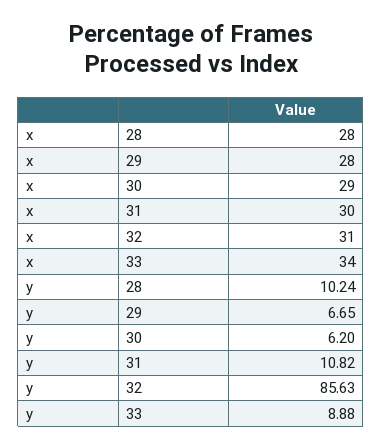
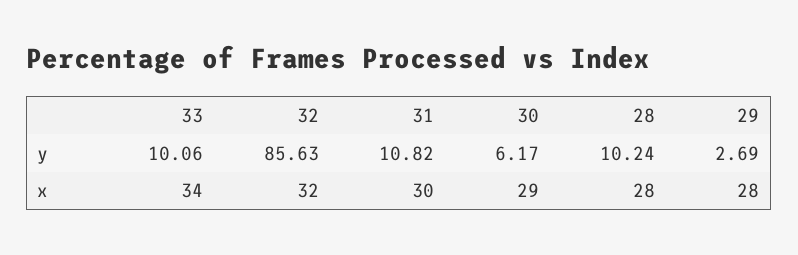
  {
    "x": {
      "28": 28,
      "29": 28,
      "30": 29,
      "31": 30,
-     "32": 31,
+     "32": 32,
      "33": 34
    },
    "y": {
      "28": 10.24,
-     "29": 6.65,
+     "29": 2.69,
-     "30": 6.2,
+     "30": 6.17,
      "31": 10.82,
      "32": 85.63,
-     "33": 8.88
+     "33": 10.06
    }
  }

